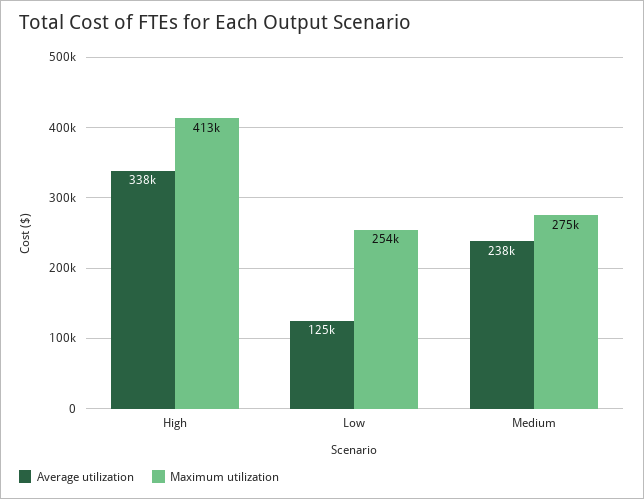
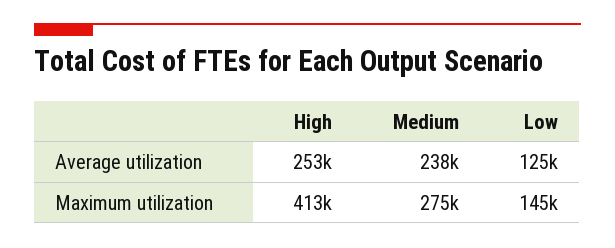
  {
    "Average utilization": {
-     "High": 338000,
+     "High": 253000,
      "Low": 125000,
      "Medium": 238000
    },
    "Maximum utilization": {
      "High": 413000,
-     "Low": 254000,
+     "Low": 145000,
      "Medium": 275000
    }
  }

